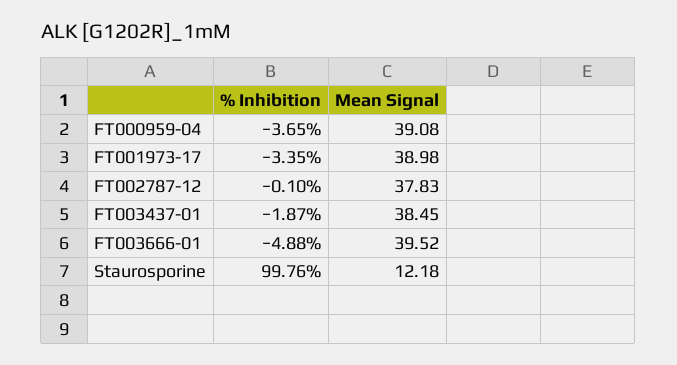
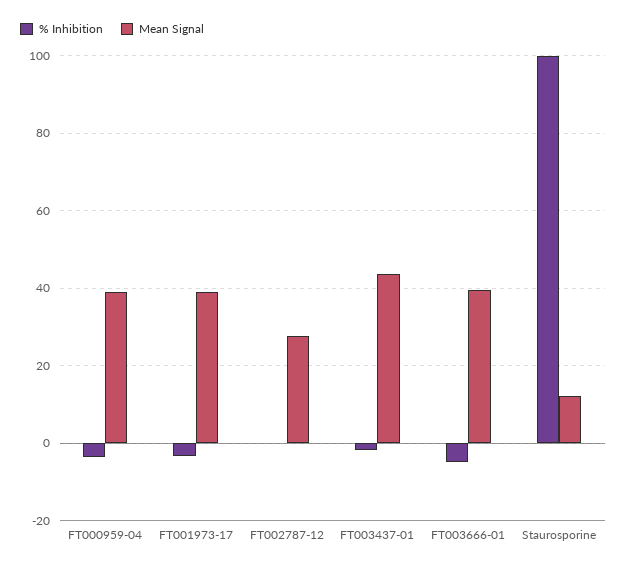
  {
    "% Inhibition": {
      "FT000959-04": -3.65,
      "FT001973-17": -3.35,
      "FT002787-12": -0.1,
      "FT003437-01": -1.87,
      "FT003666-01": -4.88,
      "Staurosporine": 99.76
    },
    "Mean Signal": {
      "FT000959-04": 39.08,
      "FT001973-17": 38.98,
-     "FT002787-12": 37.83,
+     "FT002787-12": 28,
-     "FT003437-01": 38.45,
+     "FT003437-01": 44,
      "FT003666-01": 39.52,
      "Staurosporine": 12.18
    }
  }

